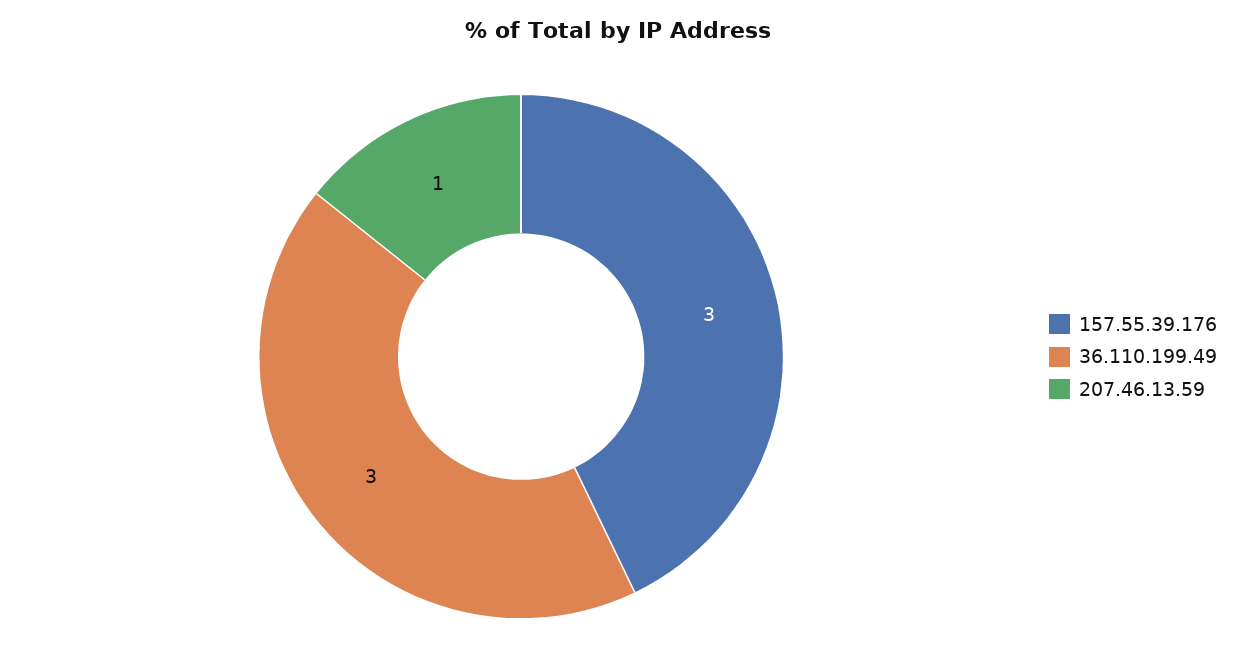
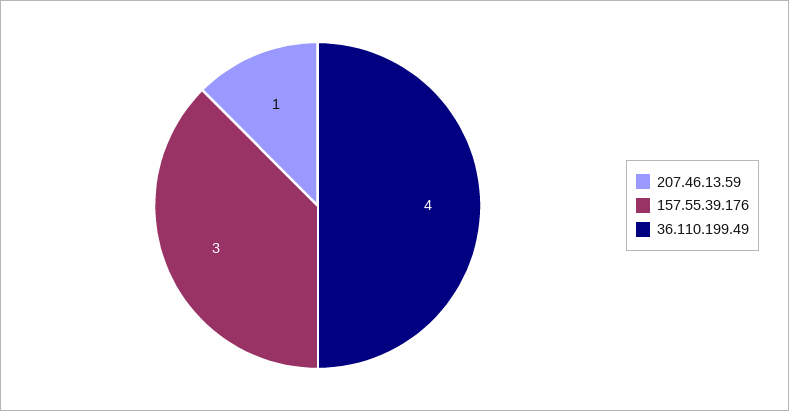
  {
    "157.55.39.176": 3,
-   "36.110.199.49": 3,
+   "36.110.199.49": 4,
    "207.46.13.59": 1
  }

